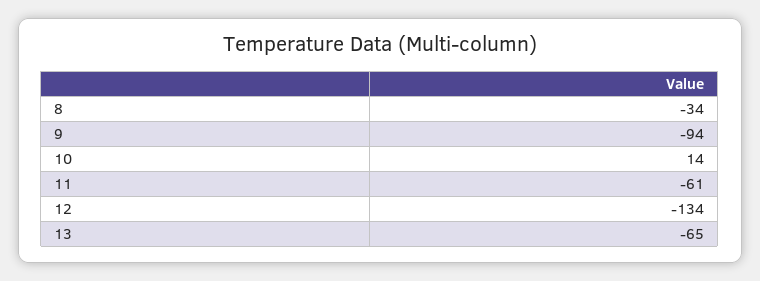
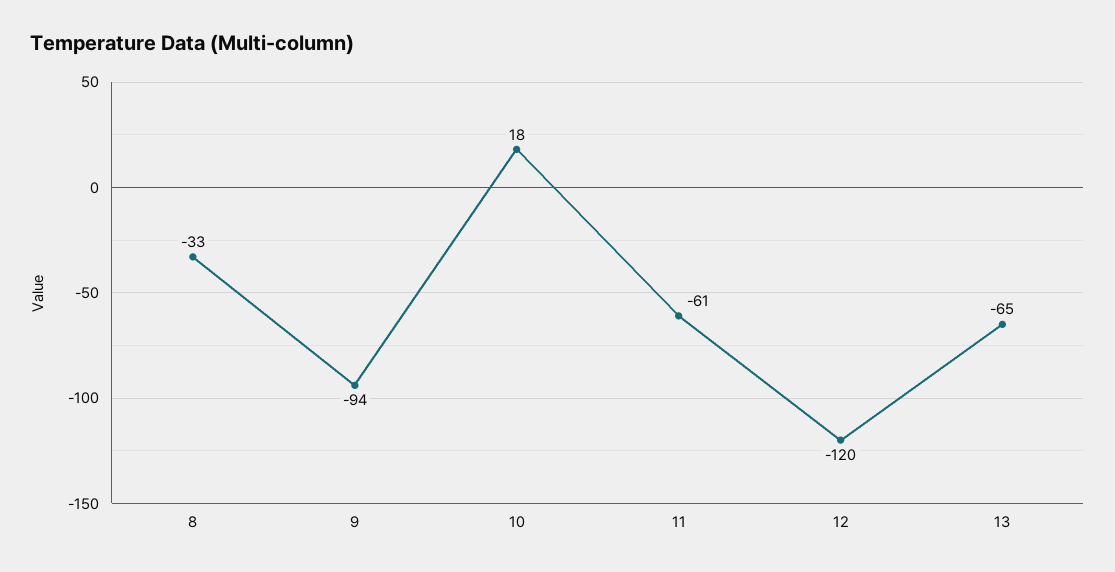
  {
-   "8": -34,
+   "8": -33,
    "9": -94,
-   "10": 14,
+   "10": 18,
    "11": -61,
-   "12": -134,
+   "12": -120,
    "13": -65
  }

